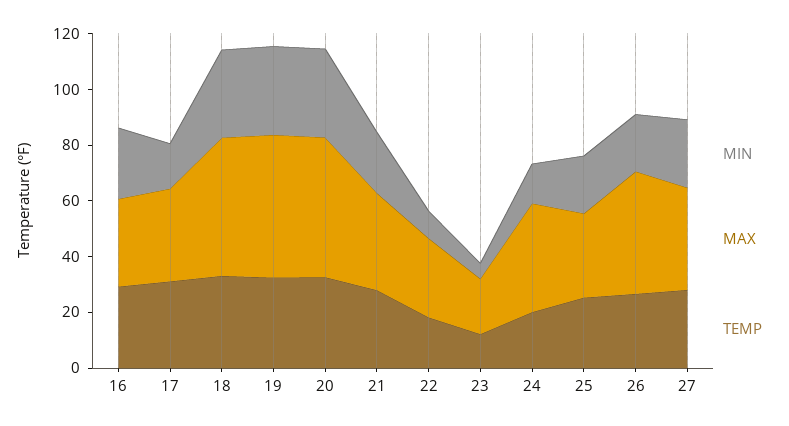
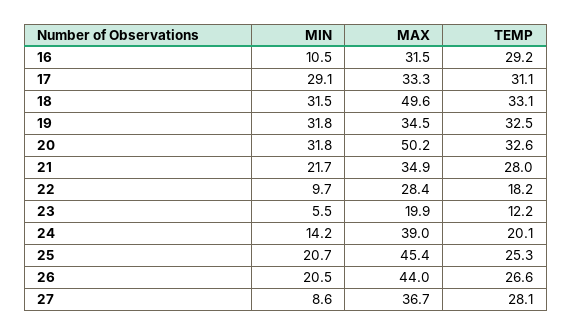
  {
    "MIN": {
-     "16": 25,
+     "16": 10.5,
-     "17": 15,
+     "17": 29.1,
      "18": 31.5,
      "19": 31.8,
      "20": 31.8,
      "21": 21.7,
      "22": 9.7,
      "23": 5.5,
      "24": 14.2,
      "25": 20.7,
      "26": 20.5,
-     "27": 25
+     "27": 8.6
    },
    "MAX": {
      "16": 31.5,
      "17": 33.3,
      "18": 49.6,
-     "19": 50,
+     "19": 34.5,
      "20": 50.2,
      "21": 34.9,
      "22": 28.4,
      "23": 19.9,
      "24": 39,
-     "25": 30,
+     "25": 45.4,
      "26": 44,
      "27": 36.7
    },
    "TEMP": {
      "16": 29.2,
      "17": 31.1,
      "18": 33.1,
      "19": 32.5,
      "20": 32.6,
      "21": 28,
      "22": 18.2,
      "23": 12.2,
      "24": 20.1,
      "25": 25.3,
      "26": 26.6,
      "27": 28.1
    }
  }

